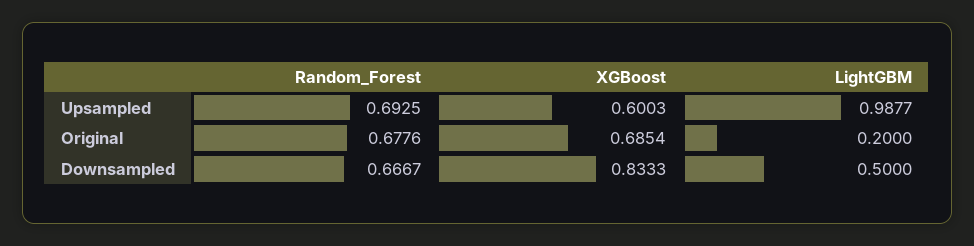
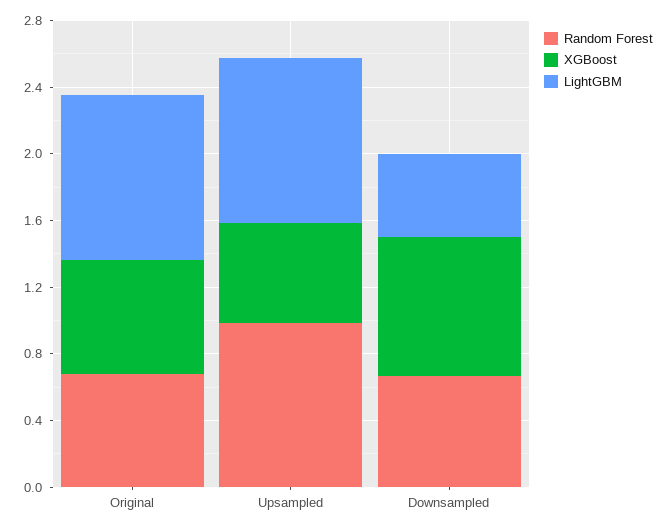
  {
    "Random_Forest": {
-     "Upsampled": 0.6925,
+     "Upsampled": 1,
      "Original": 0.6776,
      "Downsampled": 0.6667
    },
    "XGBoost": {
      "Upsampled": 0.6003,
      "Original": 0.6854,
      "Downsampled": 0.8333
    },
    "LightGBM": {
      "Upsampled": 0.9877,
-     "Original": 0.2,
+     "Original": 1,
      "Downsampled": 0.5
    }
  }

